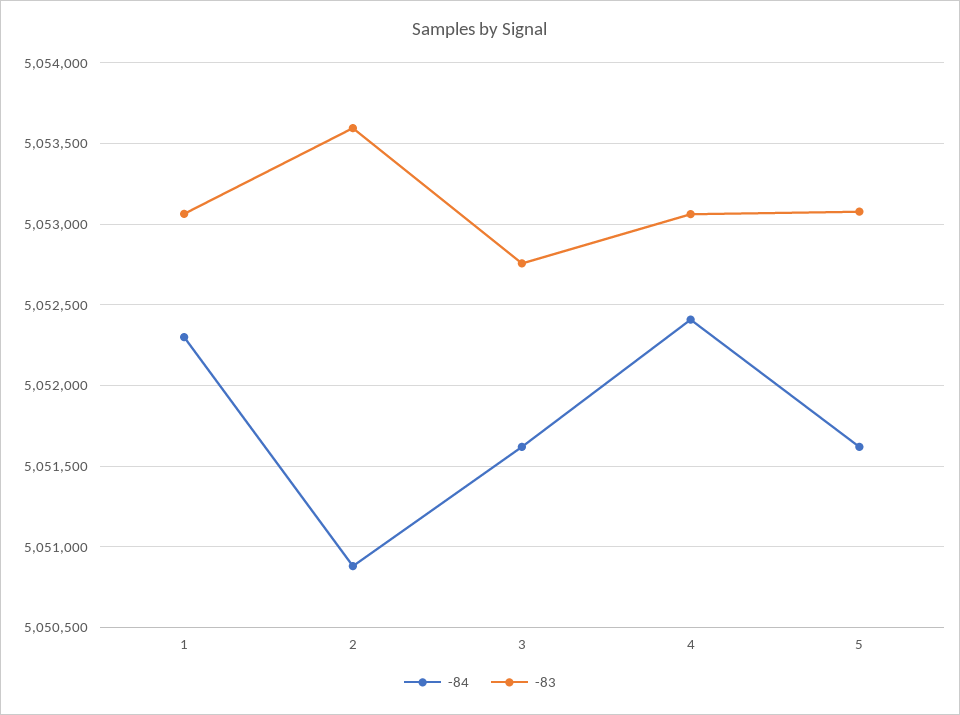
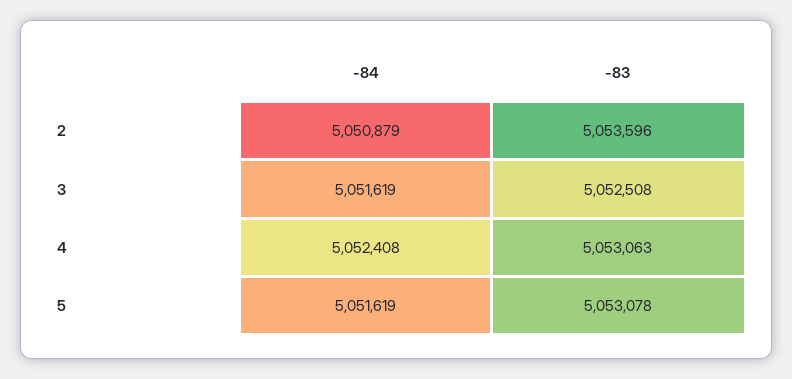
  {
    "-84": {
-     "1": 5052300,
      "2": 5050879,
      "3": 5051619,
      "4": 5052408,
      "5": 5051619
    },
    "-83": {
-     "1": 5053050,
      "2": 5053596,
-     "3": 5052750,
+     "3": 5052508,
      "4": 5053063,
      "5": 5053078
    }
  }

